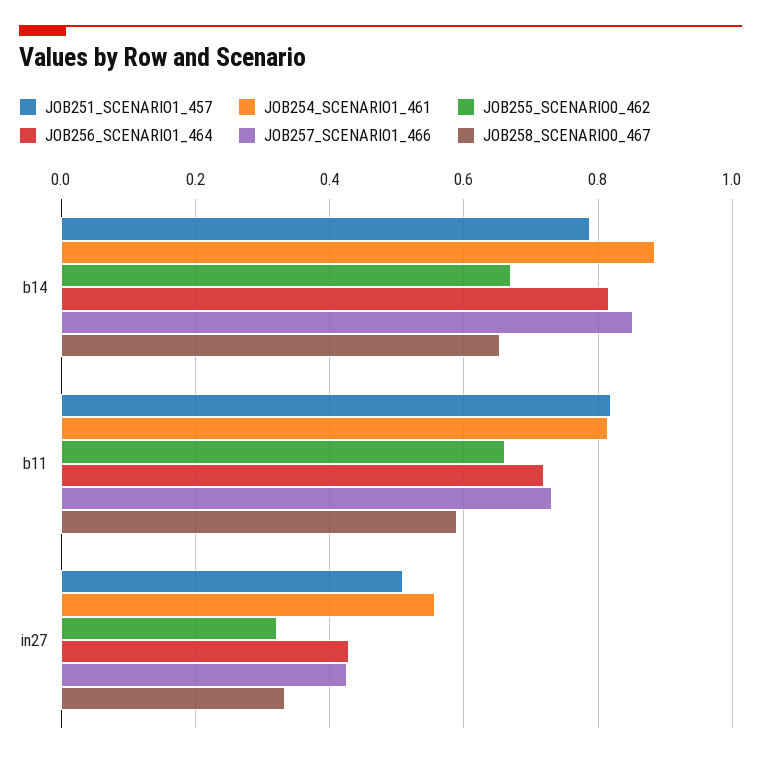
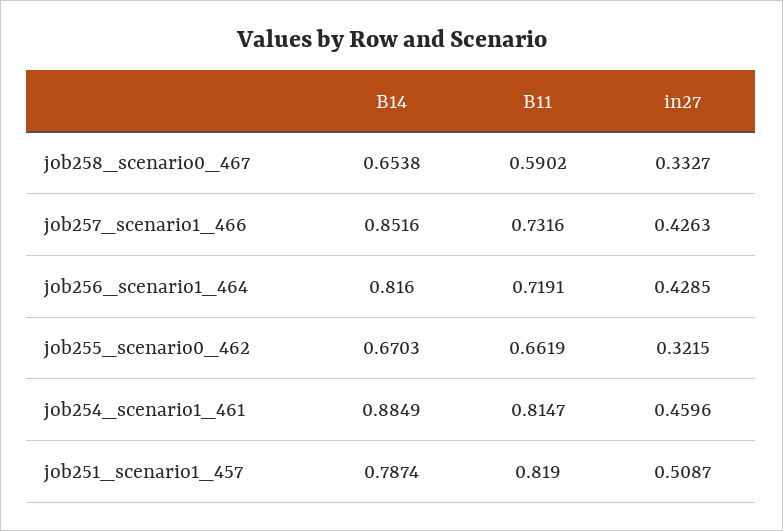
  {
    "JOB251_SCENARIO1_457": {
      "b14": 0.7874,
      "b11": 0.819,
      "in27": 0.5087
    },
    "JOB254_SCENARIO1_461": {
      "b14": 0.8849,
      "b11": 0.8147,
-     "in27": 0.56
+     "in27": 0.4596
    },
    "JOB255_SCENARIO0_462": {
      "b14": 0.6703,
      "b11": 0.6619,
      "in27": 0.3215
    },
    "JOB256_SCENARIO1_464": {
      "b14": 0.816,
      "b11": 0.7191,
      "in27": 0.4285
    },
    "JOB257_SCENARIO1_466": {
      "b14": 0.8516,
      "b11": 0.7316,
      "in27": 0.4263
    },
    "JOB258_SCENARIO0_467": {
      "b14": 0.6538,
      "b11": 0.5902,
      "in27": 0.3327
    }
  }

